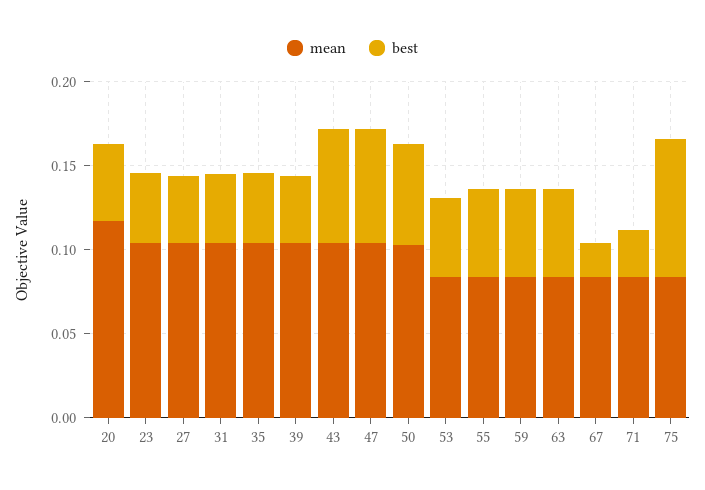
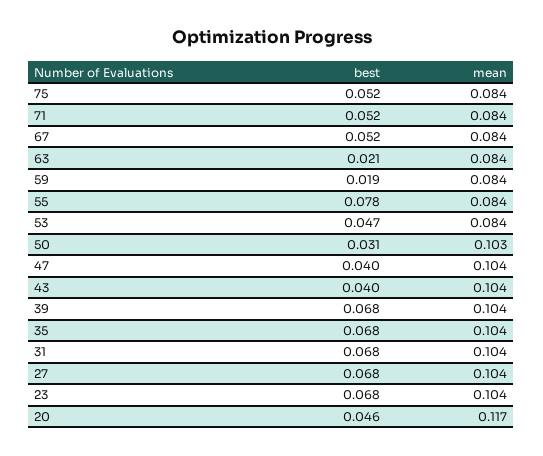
  {
    "mean": {
      "20": 0.117,
      "23": 0.104,
      "27": 0.104,
      "31": 0.104,
      "35": 0.104,
      "39": 0.104,
      "43": 0.104,
      "47": 0.104,
      "50": 0.103,
      "53": 0.084,
      "55": 0.084,
      "59": 0.084,
      "63": 0.084,
      "67": 0.084,
      "71": 0.084,
      "75": 0.084
    },
    "best": {
      "20": 0.046,
-     "23": 0.04,
+     "23": 0.068,
-     "27": 0.04,
+     "27": 0.068,
-     "31": 0.04,
+     "31": 0.068,
-     "35": 0.04,
+     "35": 0.068,
-     "39": 0.04,
+     "39": 0.068,
-     "43": 0.07,
+     "43": 0.04,
-     "47": 0.07,
+     "47": 0.04,
-     "50": 0.06,
+     "50": 0.031,
      "53": 0.047,
-     "55": 0.05,
+     "55": 0.078,
-     "59": 0.05,
+     "59": 0.019,
-     "63": 0.05,
+     "63": 0.021,
-     "67": 0.02,
+     "67": 0.052,
-     "71": 0.03,
+     "71": 0.052,
-     "75": 0.08
+     "75": 0.052
    }
  }

